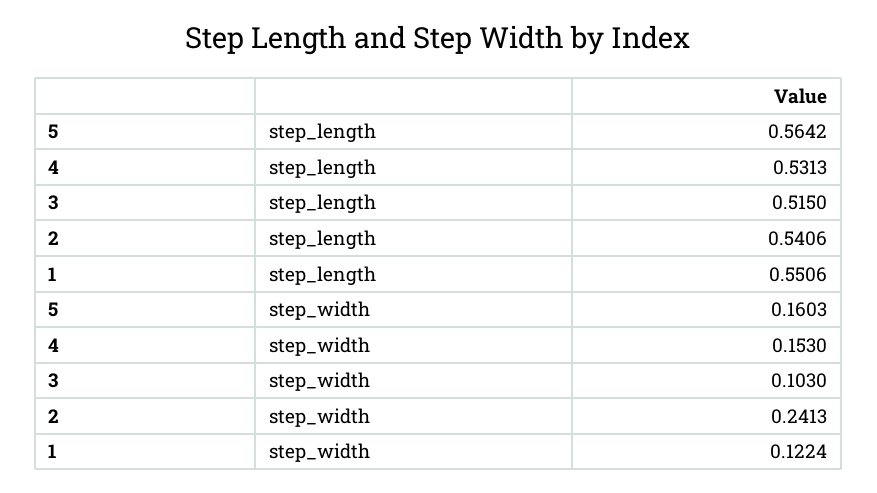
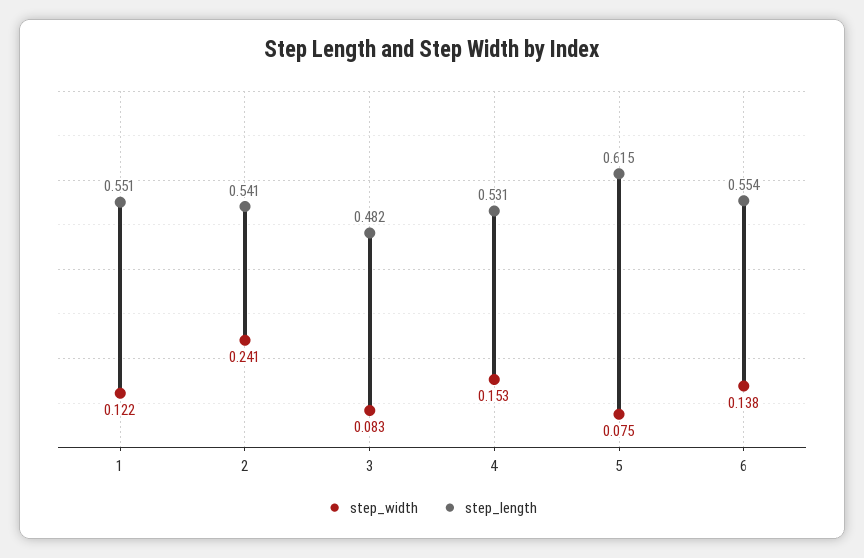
  {
    "step_length": {
-     "5": 0.5642,
+     "5": 0.615,
      "4": 0.5313,
-     "3": 0.515,
+     "3": 0.482,
      "2": 0.5406,
-     "1": 0.5506
+     "1": 0.5506,
+     "6": 0.554
    },
    "step_width": {
-     "5": 0.1603,
+     "5": 0.075,
      "4": 0.153,
-     "3": 0.103,
+     "3": 0.083,
      "2": 0.2413,
-     "1": 0.1224
+     "1": 0.1224,
+     "6": 0.138
    }
  }

